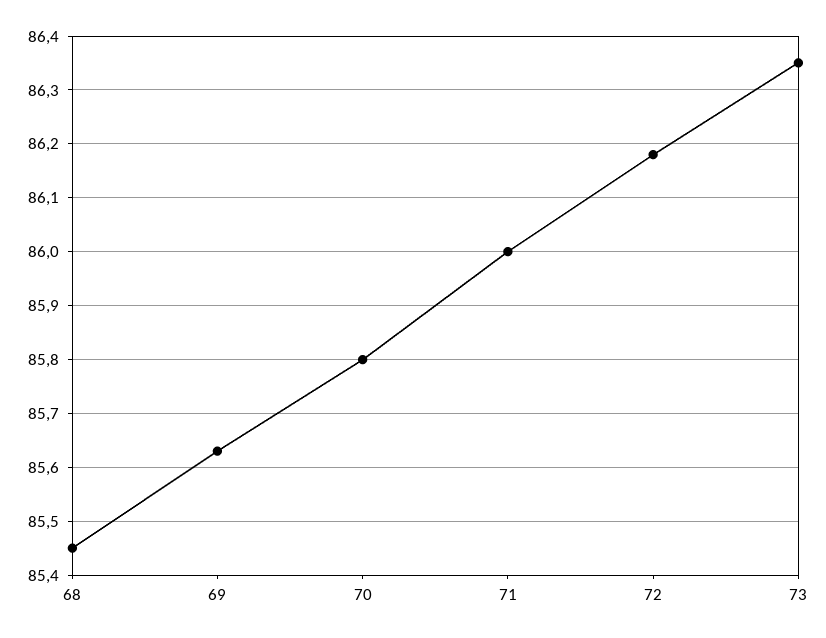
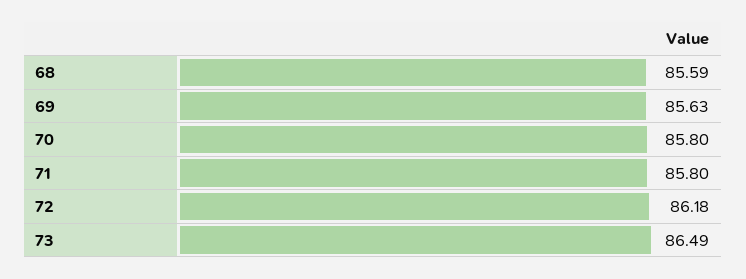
  {
-   "68": 85.45,
+   "68": 85.59,
    "69": 85.63,
    "70": 85.8,
-   "71": 86,
+   "71": 85.8,
    "72": 86.18,
-   "73": 86.35
+   "73": 86.49
  }

